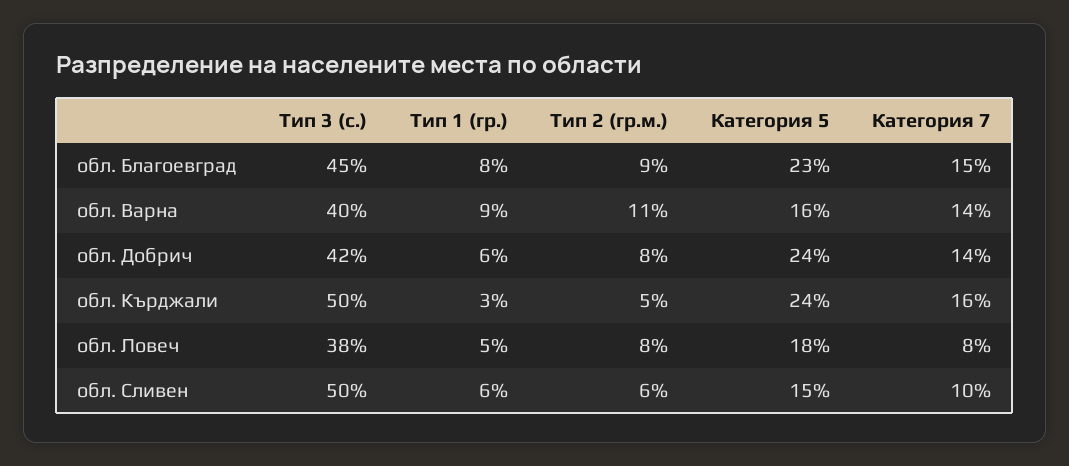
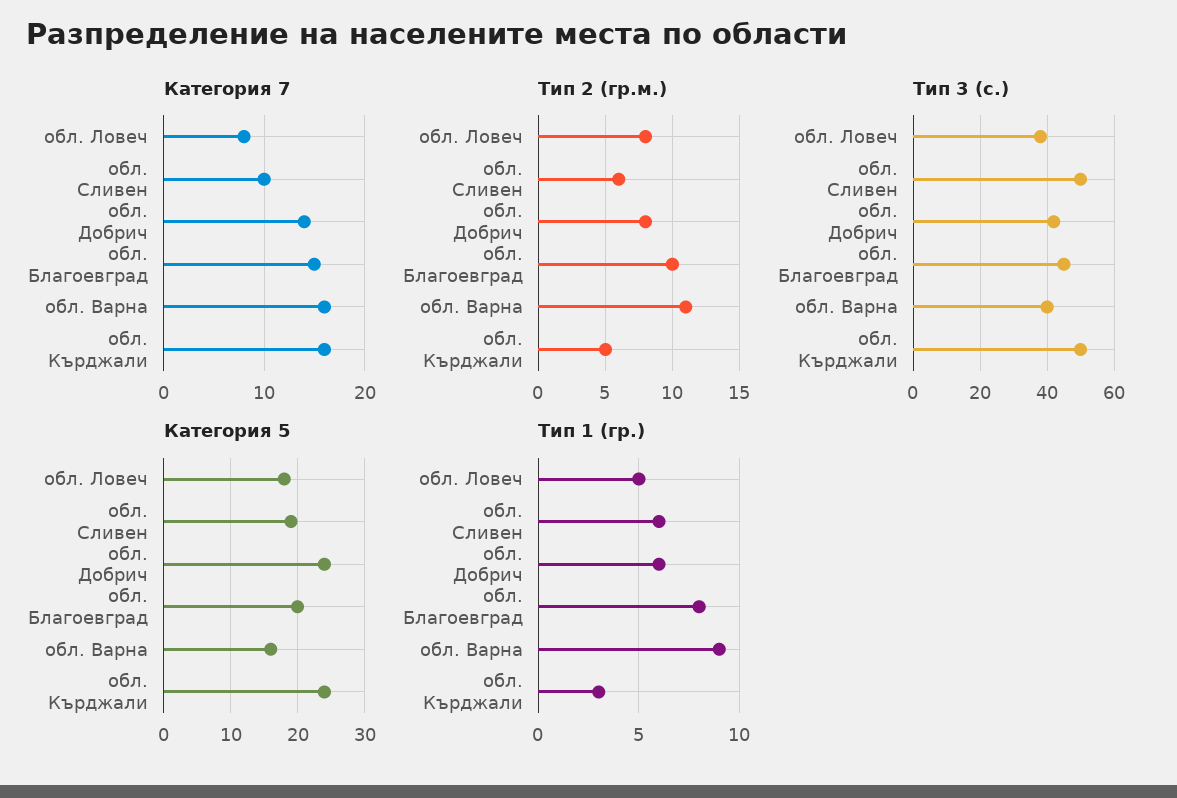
  {
    "Тип 3 (с.)": {
      "обл. Благоевград": 45,
      "обл. Варна": 40,
      "обл. Добрич": 42,
      "обл. Кърджали": 50,
      "обл. Ловеч": 38,
      "обл. Сливен": 50
    },
    "Тип 1 (гр.)": {
      "обл. Благоевград": 8,
      "обл. Варна": 9,
      "обл. Добрич": 6,
      "обл. Кърджали": 3,
      "обл. Ловеч": 5,
      "обл. Сливен": 6
    },
    "Тип 2 (гр.м.)": {
-     "обл. Благоевград": 9,
+     "обл. Благоевград": 10,
      "обл. Варна": 11,
      "обл. Добрич": 8,
      "обл. Кърджали": 5,
      "обл. Ловеч": 8,
      "обл. Сливен": 6
    },
    "Категория 5": {
-     "обл. Благоевград": 23,
+     "обл. Благоевград": 20,
      "обл. Варна": 16,
      "обл. Добрич": 24,
      "обл. Кърджали": 24,
      "обл. Ловеч": 18,
-     "обл. Сливен": 15
+     "обл. Сливен": 19
    },
    "Категория 7": {
      "обл. Благоевград": 15,
-     "обл. Варна": 14,
+     "обл. Варна": 16,
      "обл. Добрич": 14,
      "обл. Кърджали": 16,
      "обл. Ловеч": 8,
      "обл. Сливен": 10
    }
  }

